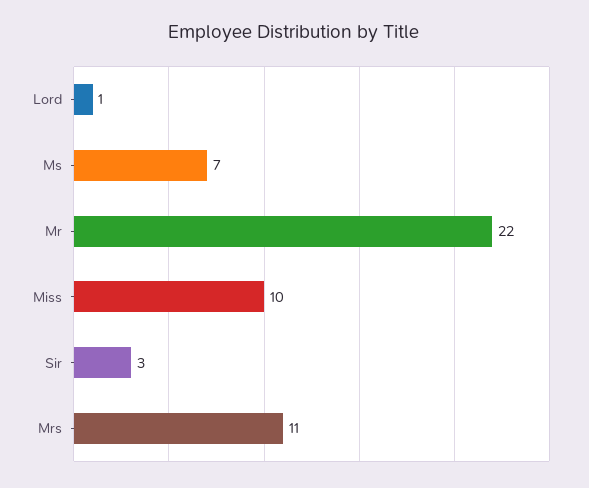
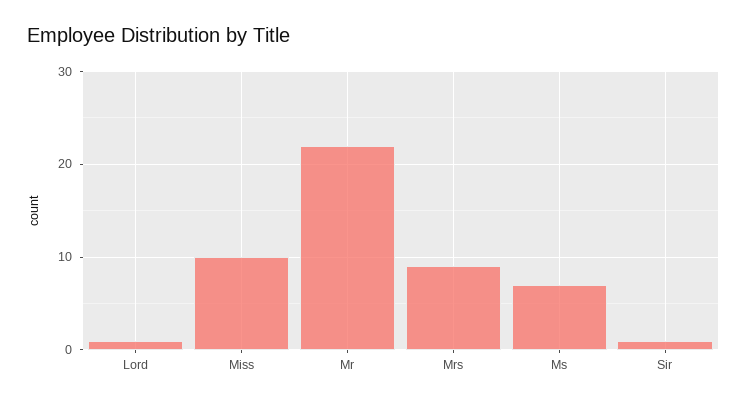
  {
    "Lord": 1,
    "Ms": 7,
    "Mr": 22,
    "Miss": 10,
-   "Sir": 3,
+   "Sir": 1,
-   "Mrs": 11
+   "Mrs": 9
  }

